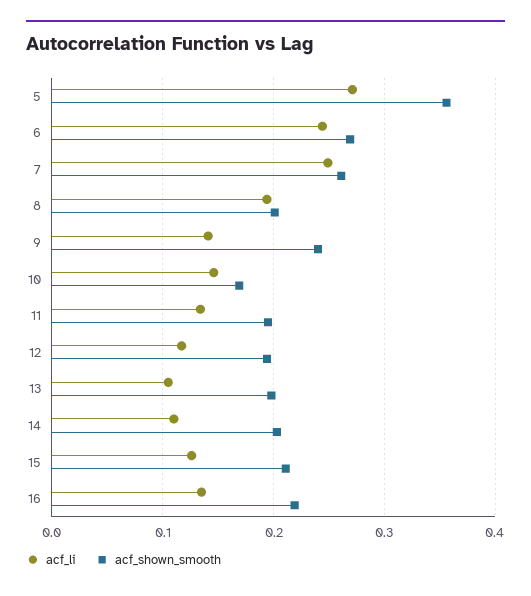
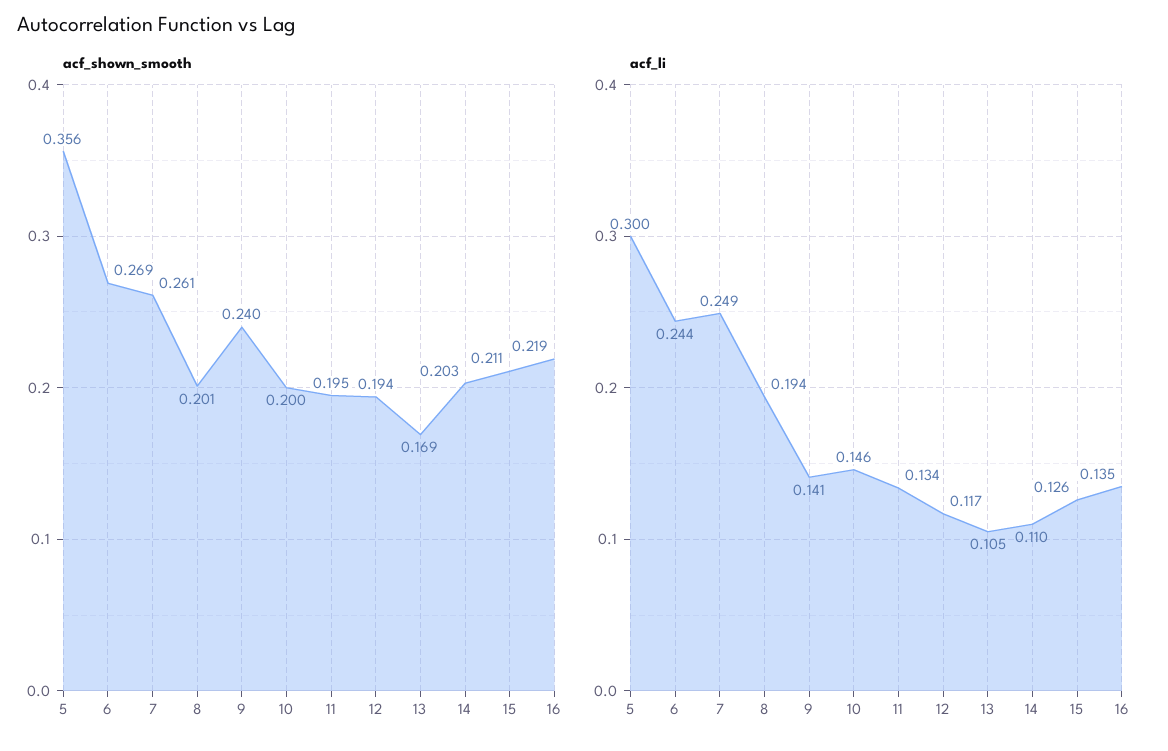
  {
    "acf_li": {
-     "5": 0.27,
+     "5": 0.3,
      "6": 0.244,
      "7": 0.249,
      "8": 0.194,
      "9": 0.141,
      "10": 0.146,
      "11": 0.134,
      "12": 0.117,
      "13": 0.105,
      "14": 0.11,
      "15": 0.126,
      "16": 0.135
    },
    "acf_shown_smooth": {
      "5": 0.356,
      "6": 0.269,
      "7": 0.261,
      "8": 0.201,
      "9": 0.24,
-     "10": 0.17,
+     "10": 0.2,
      "11": 0.195,
      "12": 0.194,
-     "13": 0.2,
+     "13": 0.169,
      "14": 0.203,
      "15": 0.211,
      "16": 0.219
    }
  }

